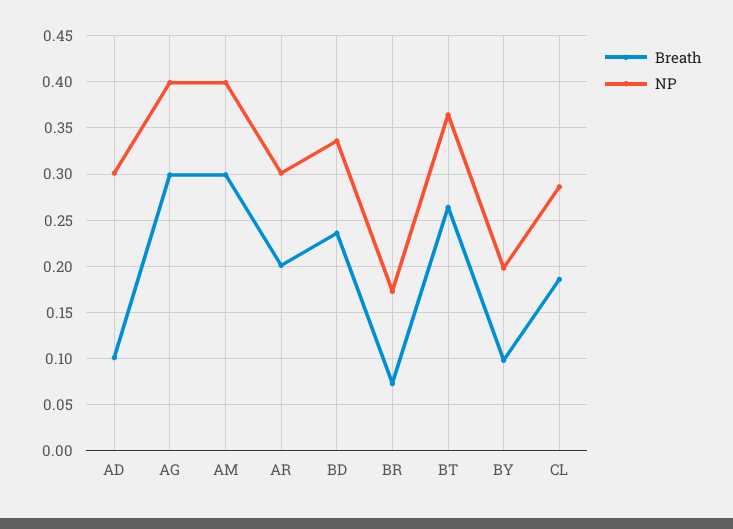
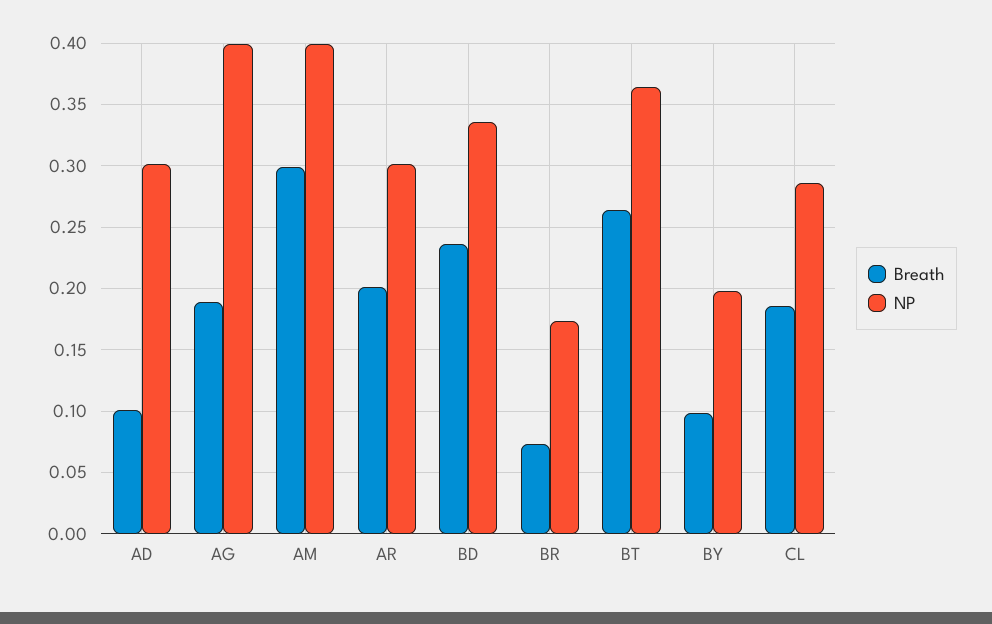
  {
    "Breath": {
      "AD": 0.1,
-     "AG": 0.3,
+     "AG": 0.19,
      "AM": 0.3,
      "AR": 0.2,
      "BD": 0.235,
      "BR": 0.075,
      "BT": 0.265,
      "BY": 0.1,
      "CL": 0.185
    },
    "NP": {
      "AD": 0.3,
      "AG": 0.4,
      "AM": 0.4,
      "AR": 0.3,
      "BD": 0.335,
      "BR": 0.175,
      "BT": 0.365,
      "BY": 0.2,
      "CL": 0.285
    }
  }

